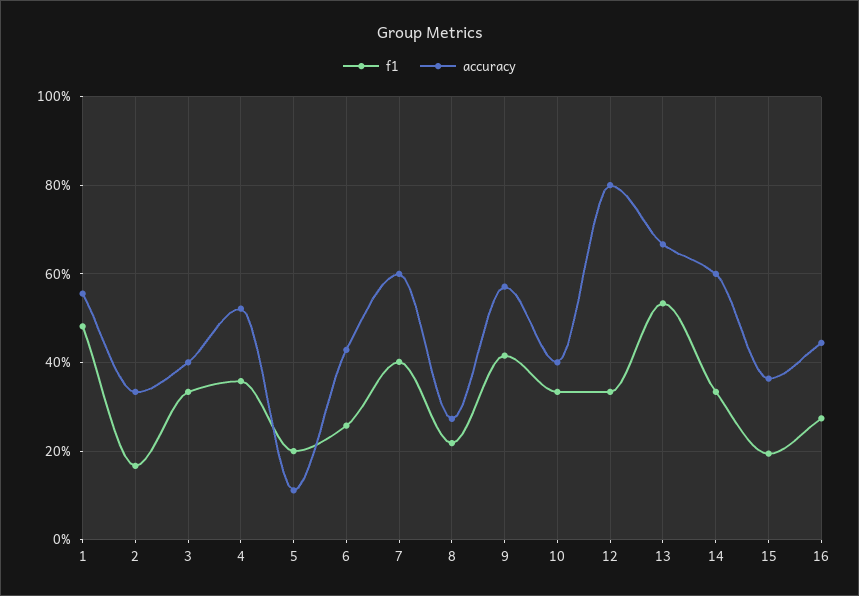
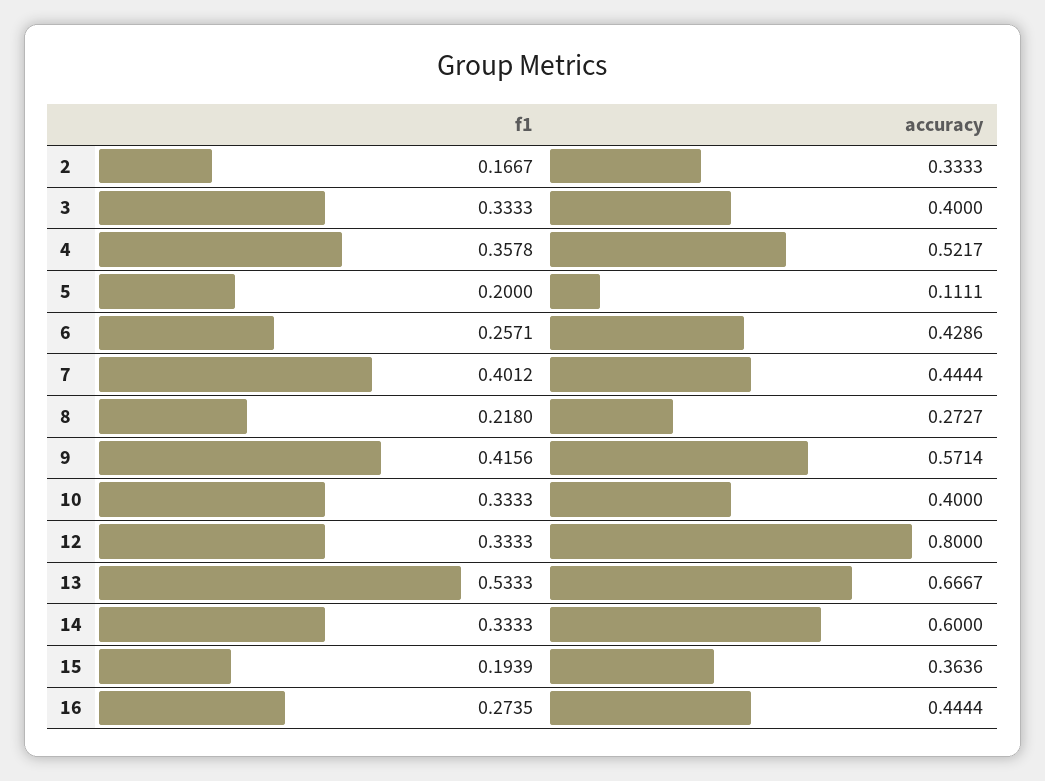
  {
    "f1": {
-     "1": 0.48,
      "2": 0.1667,
      "3": 0.3333,
      "4": 0.3578,
      "5": 0.2,
      "6": 0.2571,
      "7": 0.4012,
      "8": 0.218,
      "9": 0.4156,
      "10": 0.3333,
      "12": 0.3333,
      "13": 0.5333,
      "14": 0.3333,
      "15": 0.1939,
      "16": 0.2735
    },
    "accuracy": {
-     "1": 0.56,
      "2": 0.3333,
      "3": 0.4,
      "4": 0.5217,
      "5": 0.1111,
      "6": 0.4286,
-     "7": 0.6,
+     "7": 0.4444,
      "8": 0.2727,
      "9": 0.5714,
      "10": 0.4,
      "12": 0.8,
      "13": 0.6667,
      "14": 0.6,
      "15": 0.3636,
      "16": 0.4444
    }
  }

